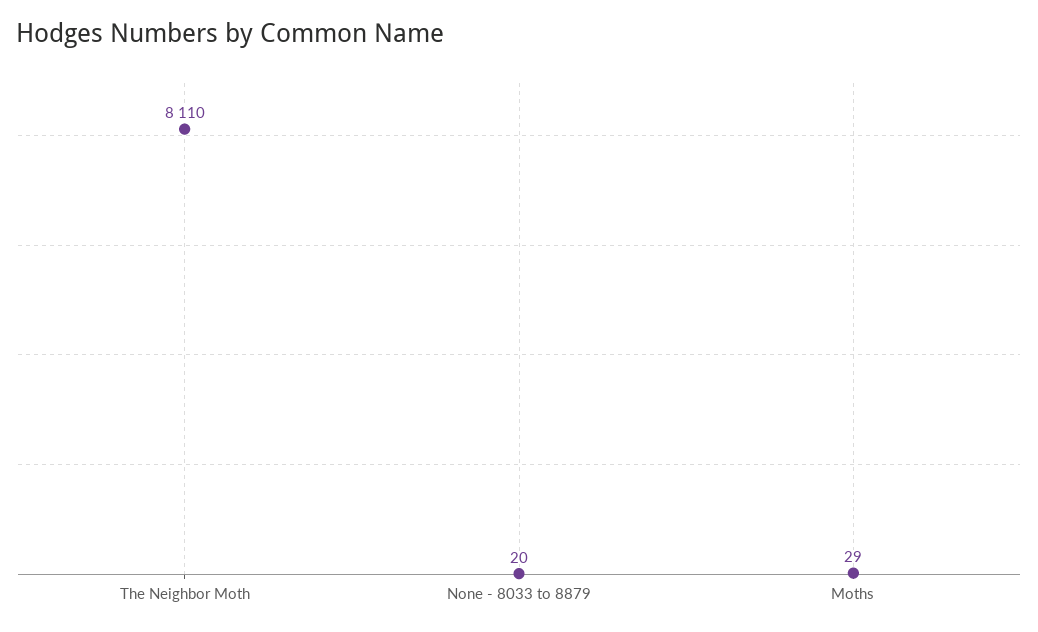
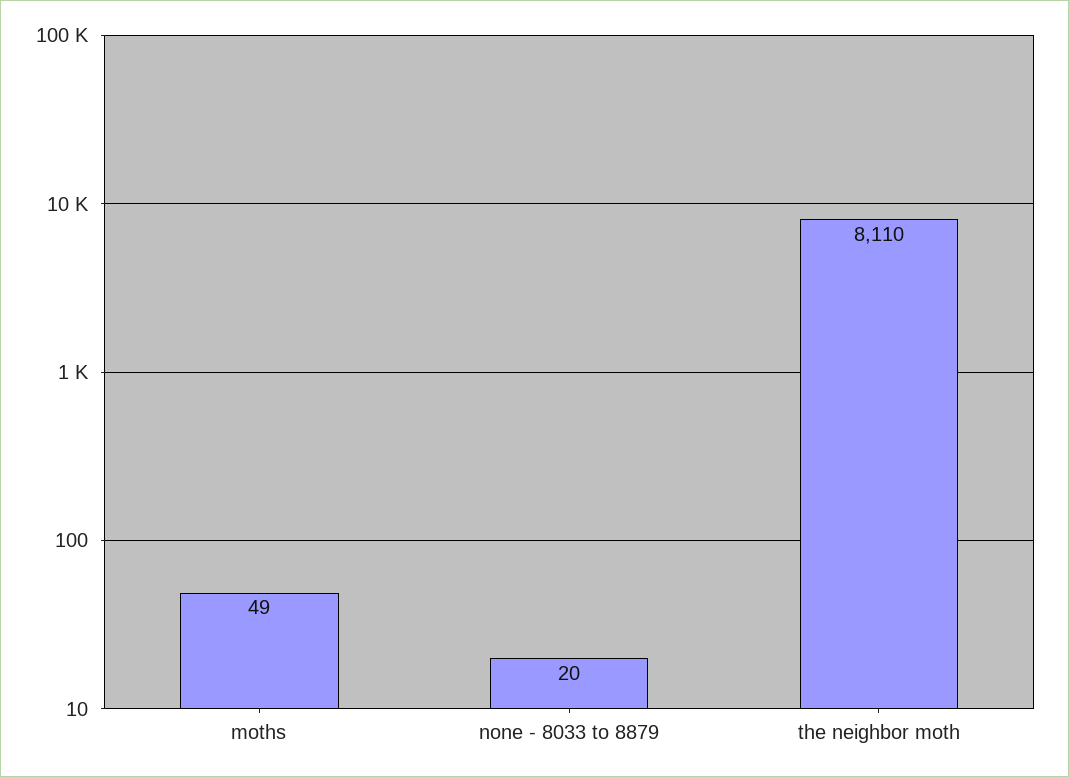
  {
    "The Neighbor Moth": 8110,
    "None - 8033 to 8879": 20,
-   "Moths": 29
+   "Moths": 49
  }

